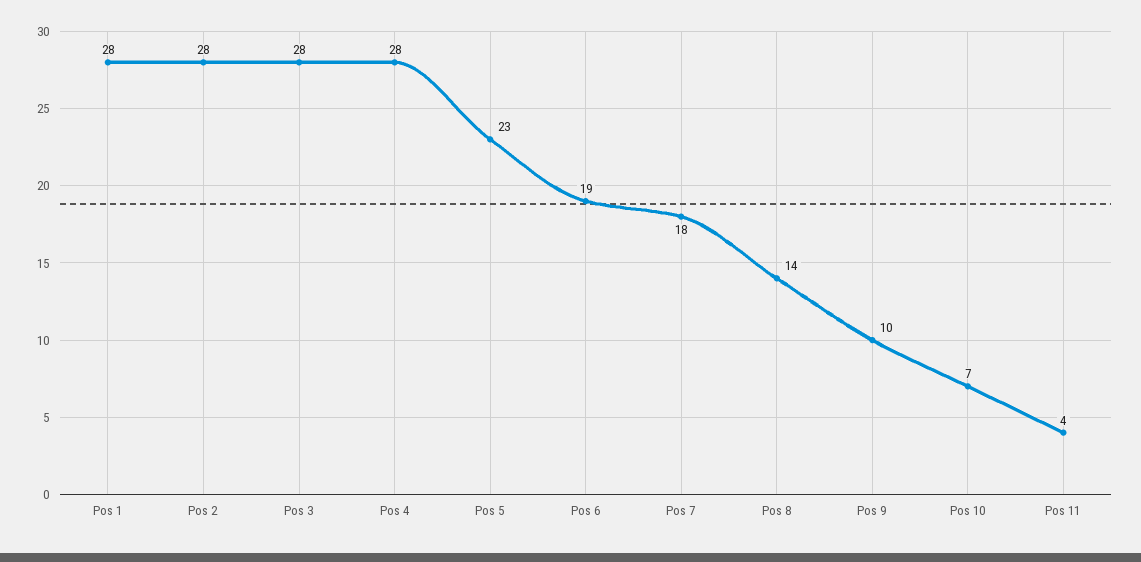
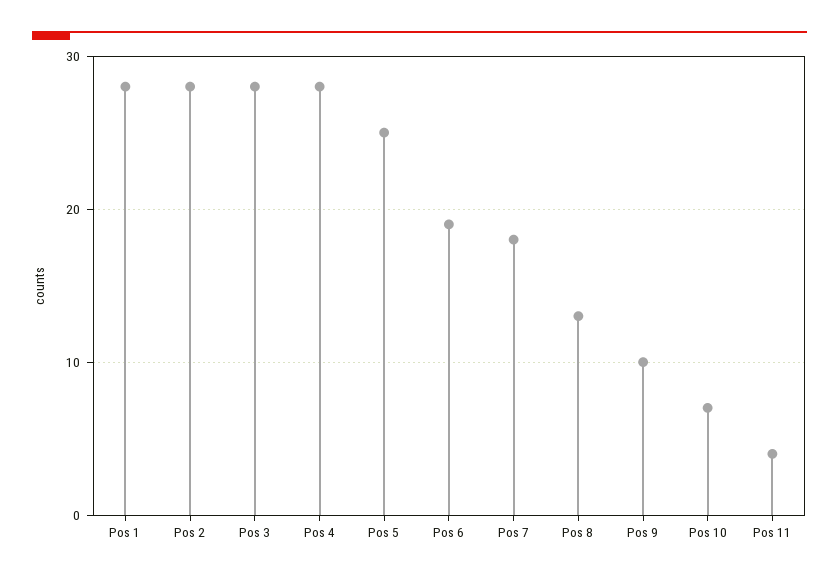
  {
    "Pos 1": 28,
    "Pos 2": 28,
    "Pos 3": 28,
    "Pos 4": 28,
-   "Pos 5": 23,
+   "Pos 5": 25,
    "Pos 6": 19,
    "Pos 7": 18,
-   "Pos 8": 14,
+   "Pos 8": 13,
    "Pos 9": 10,
    "Pos 10": 7,
    "Pos 11": 4
  }

